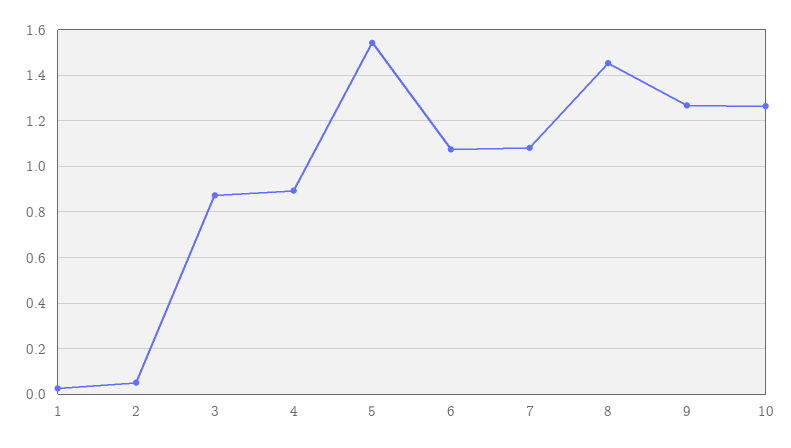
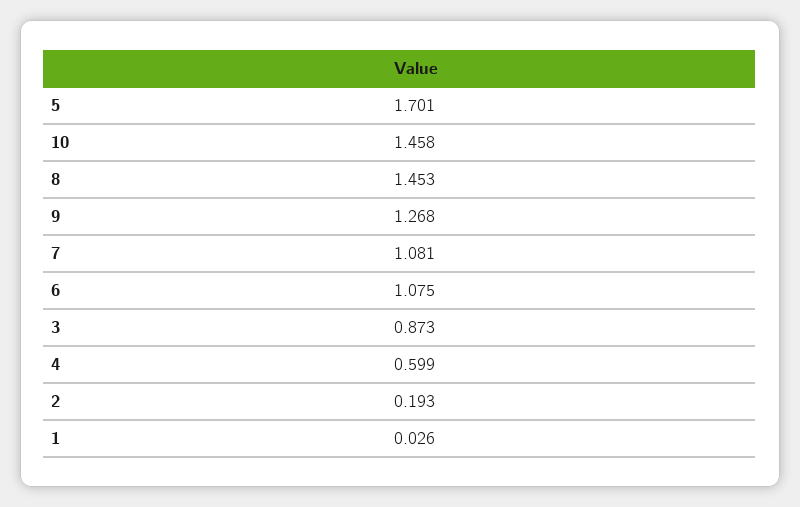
  {
    "1": 0.026,
-   "2": 0.05,
+   "2": 0.193,
    "3": 0.873,
-   "4": 0.9,
+   "4": 0.599,
-   "5": 1.55,
+   "5": 1.701,
    "6": 1.075,
    "7": 1.081,
    "8": 1.453,
    "9": 1.268,
-   "10": 1.25
+   "10": 1.458
  }

